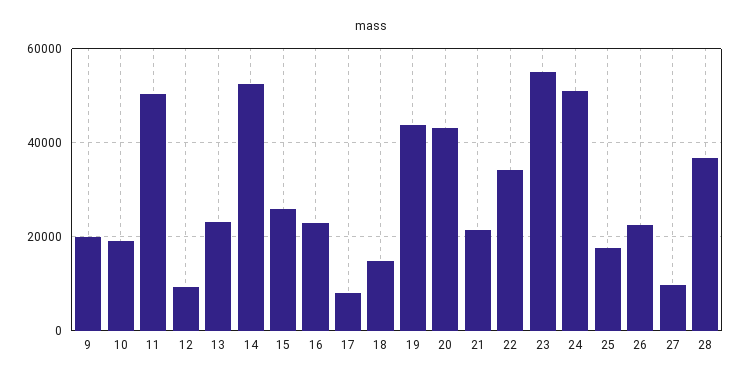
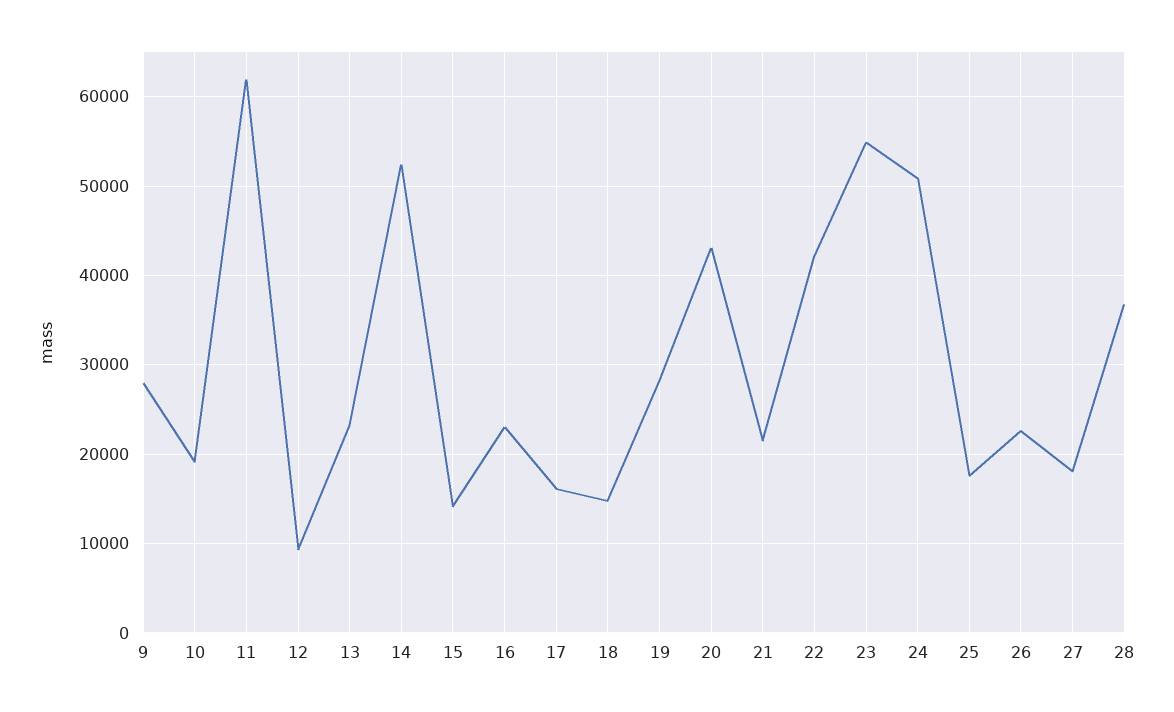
  {
-   "9": 20000,
+   "9": 28000,
    "10": 19000,
-   "11": 50000,
+   "11": 62000,
    "12": 9000,
    "13": 23000,
    "14": 52000,
-   "15": 26000,
+   "15": 14000,
    "16": 23000,
-   "17": 8000,
+   "17": 16000,
    "18": 15000,
-   "19": 44000,
+   "19": 28000,
    "20": 43000,
    "21": 21000,
-   "22": 34000,
+   "22": 42000,
    "23": 55000,
    "24": 51000,
    "25": 18000,
    "26": 23000,
-   "27": 10000,
+   "27": 18000,
    "28": 37000
  }

